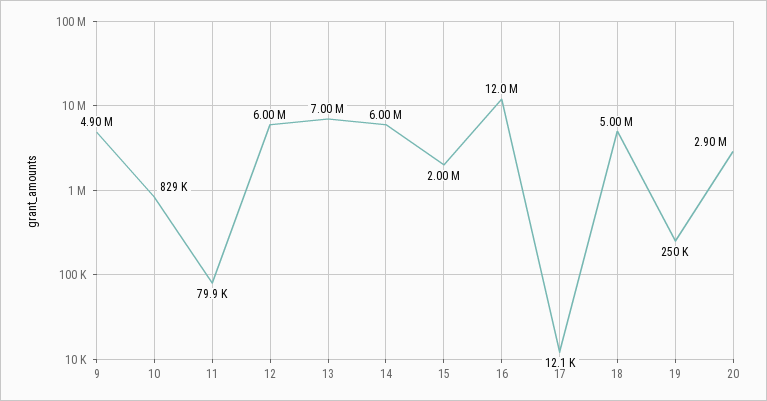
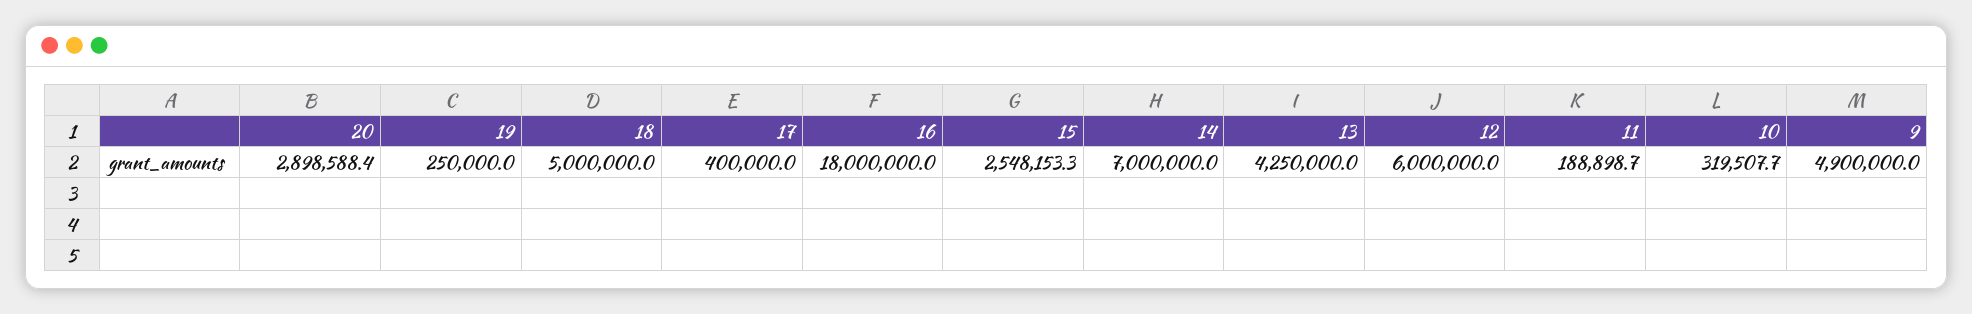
  {
    "9": 4900000,
-   "10": 829000,
+   "10": 319507.7,
-   "11": 79900,
+   "11": 188898.7,
    "12": 6000000,
-   "13": 7000000,
+   "13": 4250000,
-   "14": 6000000,
+   "14": 7000000,
-   "15": 2000000,
+   "15": 2548153.3,
-   "16": 12000000,
+   "16": 18000000,
-   "17": 12100,
+   "17": 400000,
    "18": 5000000,
    "19": 250000,
    "20": 2898588.4
  }

